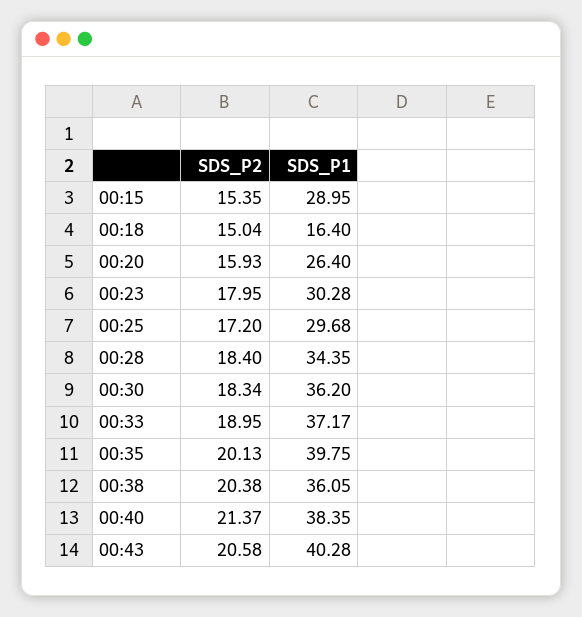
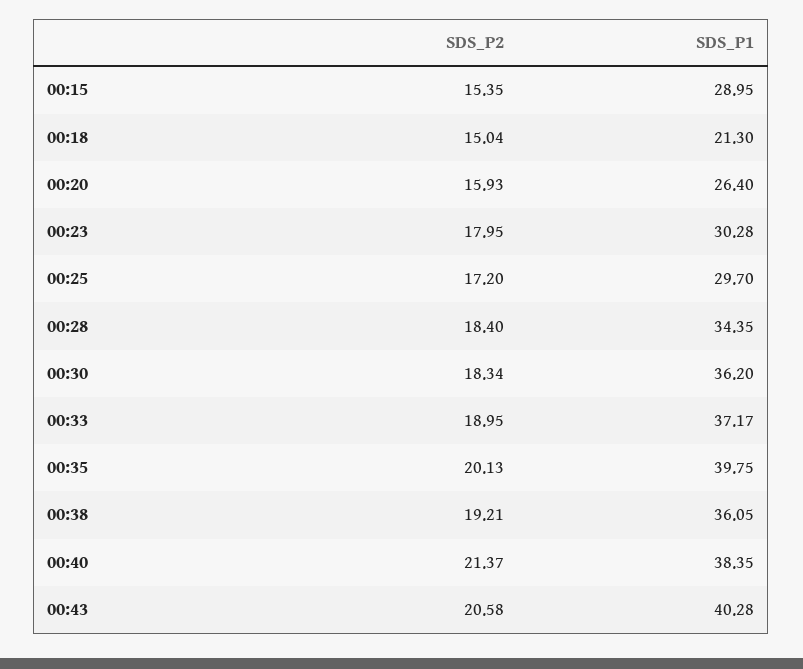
  {
    "SDS_P2": {
      "00:15": 15.35,
      "00:18": 15.04,
      "00:20": 15.93,
      "00:23": 17.95,
      "00:25": 17.2,
      "00:28": 18.4,
      "00:30": 18.34,
      "00:33": 18.95,
      "00:35": 20.13,
-     "00:38": 20.38,
+     "00:38": 19.21,
      "00:40": 21.37,
      "00:43": 20.58
    },
    "SDS_P1": {
      "00:15": 28.95,
-     "00:18": 16.4,
+     "00:18": 21.3,
      "00:20": 26.4,
      "00:23": 30.28,
-     "00:25": 29.68,
+     "00:25": 29.7,
      "00:28": 34.35,
      "00:30": 36.2,
      "00:33": 37.17,
      "00:35": 39.75,
      "00:38": 36.05,
      "00:40": 38.35,
      "00:43": 40.28
    }
  }

